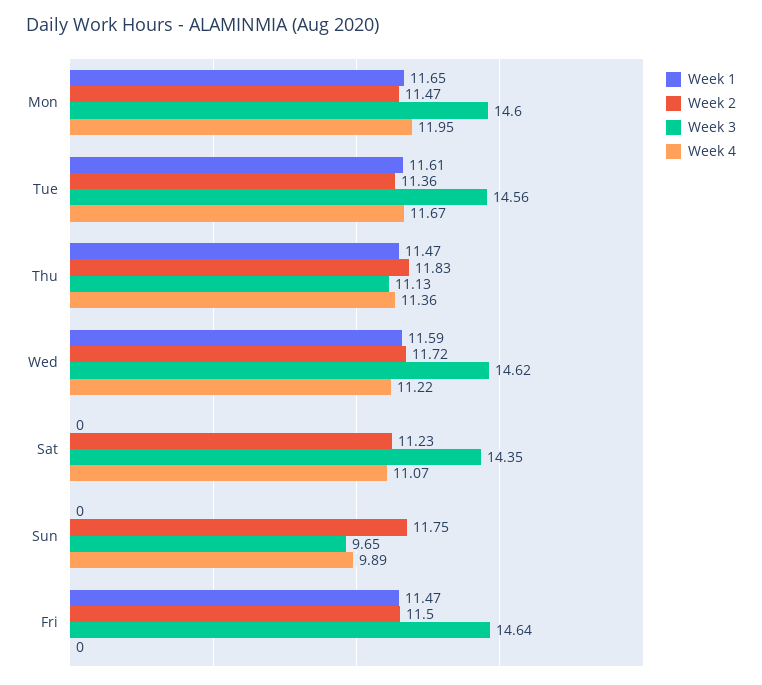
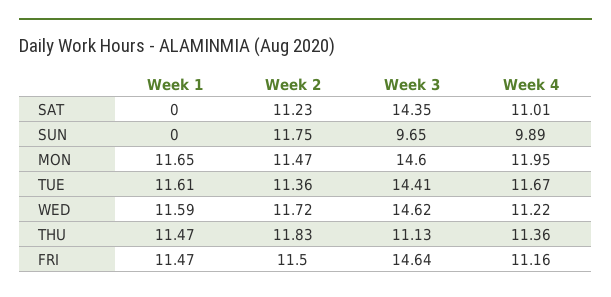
  {
    "Week 1": {
      "Mon": 11.65,
      "Tue": 11.61,
      "Thu": 11.47,
      "Wed": 11.59,
      "Sat": 0,
      "Sun": 0,
      "Fri": 11.47
    },
    "Week 2": {
      "Mon": 11.47,
      "Tue": 11.36,
      "Thu": 11.83,
      "Wed": 11.72,
      "Sat": 11.23,
      "Sun": 11.75,
      "Fri": 11.5
    },
    "Week 3": {
      "Mon": 14.6,
-     "Tue": 14.56,
+     "Tue": 14.41,
      "Thu": 11.13,
      "Wed": 14.62,
      "Sat": 14.35,
      "Sun": 9.65,
      "Fri": 14.64
    },
    "Week 4": {
      "Mon": 11.95,
      "Tue": 11.67,
      "Thu": 11.36,
      "Wed": 11.22,
-     "Sat": 11.07,
+     "Sat": 11.01,
      "Sun": 9.89,
-     "Fri": 0
+     "Fri": 11.16
    }
  }

